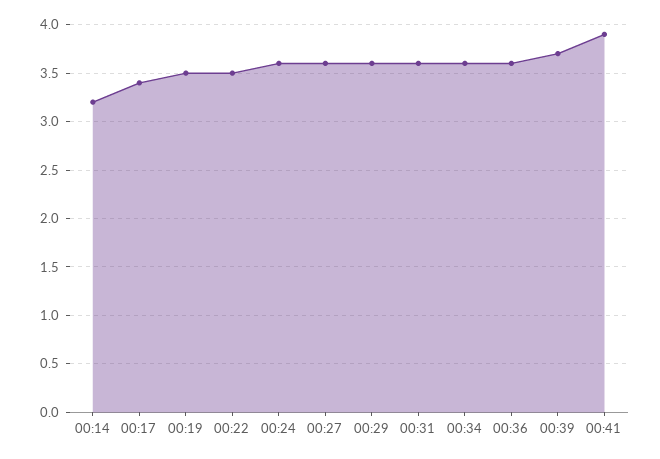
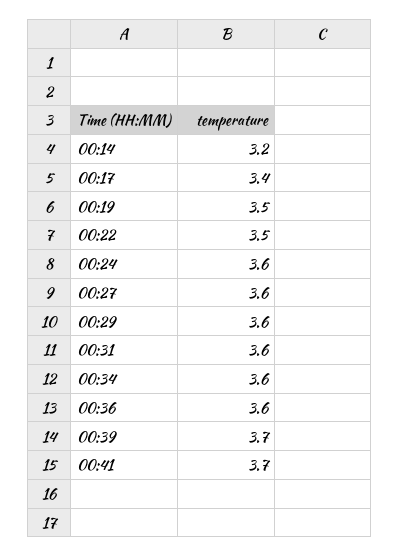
  {
    "00:14": 3.2,
    "00:17": 3.4,
    "00:19": 3.5,
    "00:22": 3.5,
    "00:24": 3.6,
    "00:27": 3.6,
    "00:29": 3.6,
    "00:31": 3.6,
    "00:34": 3.6,
    "00:36": 3.6,
    "00:39": 3.7,
-   "00:41": 3.9
+   "00:41": 3.7
  }

